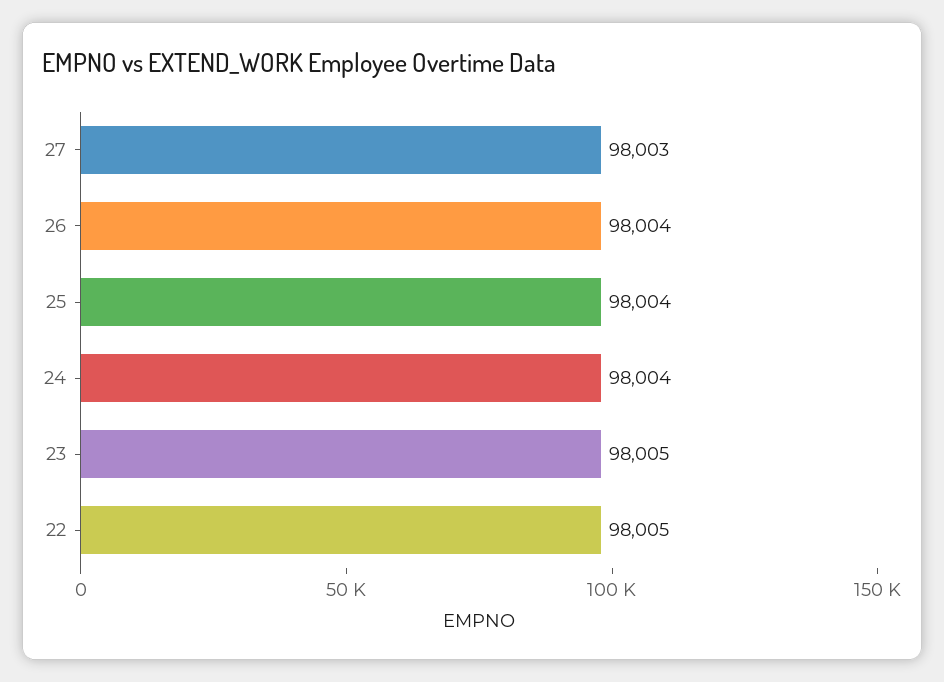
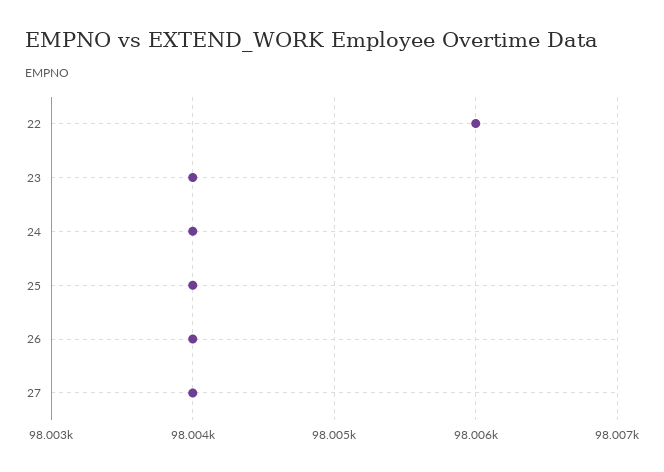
  {
-   "27": 98003,
+   "27": 98004,
    "26": 98004,
    "25": 98004,
    "24": 98004,
-   "23": 98005,
+   "23": 98004,
-   "22": 98005
+   "22": 98006
  }

